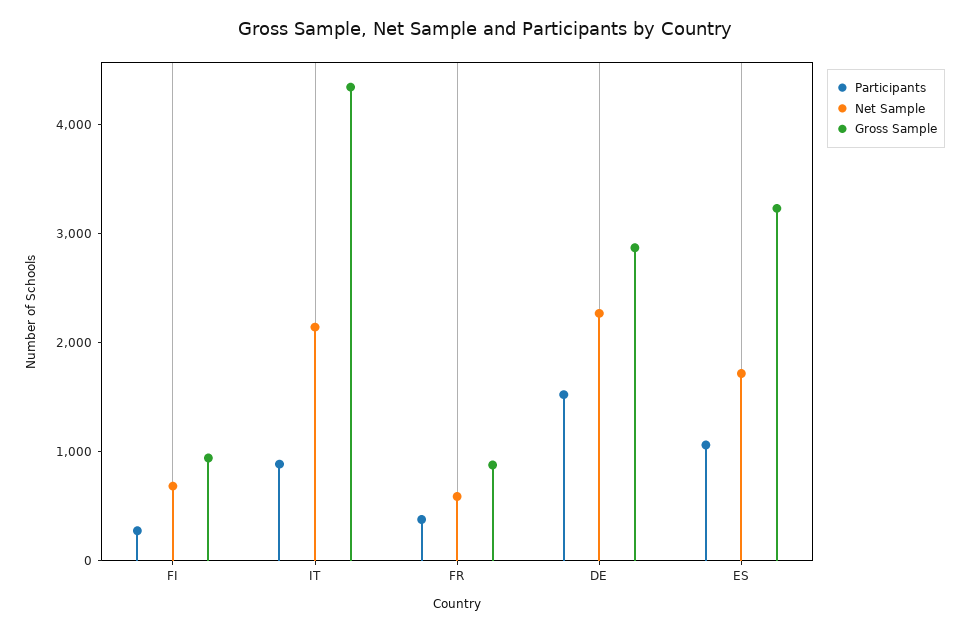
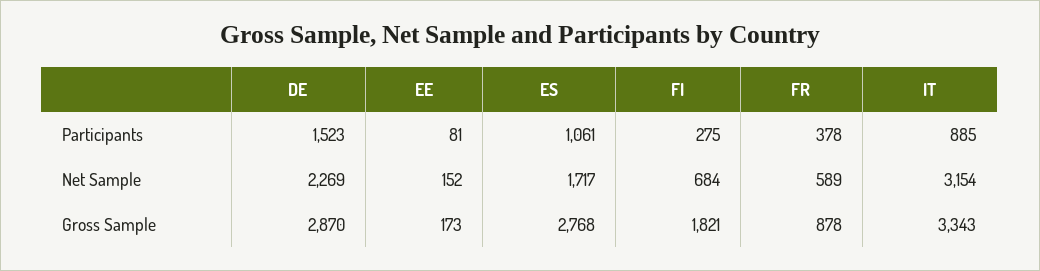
  {
    "Participants": {
      "FI": 275,
      "IT": 885,
      "FR": 378,
      "DE": 1523,
-     "ES": 1061
+     "ES": 1061,
+     "EE": 81
    },
    "Net Sample": {
      "FI": 684,
-     "IT": 2200,
+     "IT": 3154,
      "FR": 589,
      "DE": 2269,
-     "ES": 1717
+     "ES": 1717,
+     "EE": 152
    },
    "Gross Sample": {
-     "FI": 1000,
+     "FI": 1821,
-     "IT": 4400,
+     "IT": 3343,
      "FR": 878,
      "DE": 2870,
-     "ES": 3200
+     "ES": 2768,
+     "EE": 173
    }
  }

